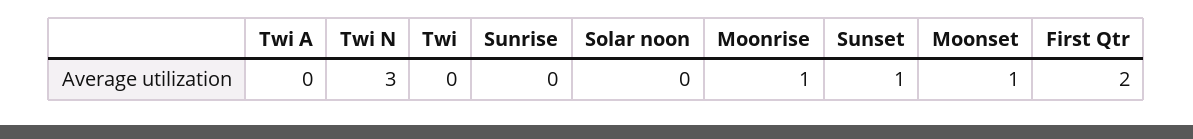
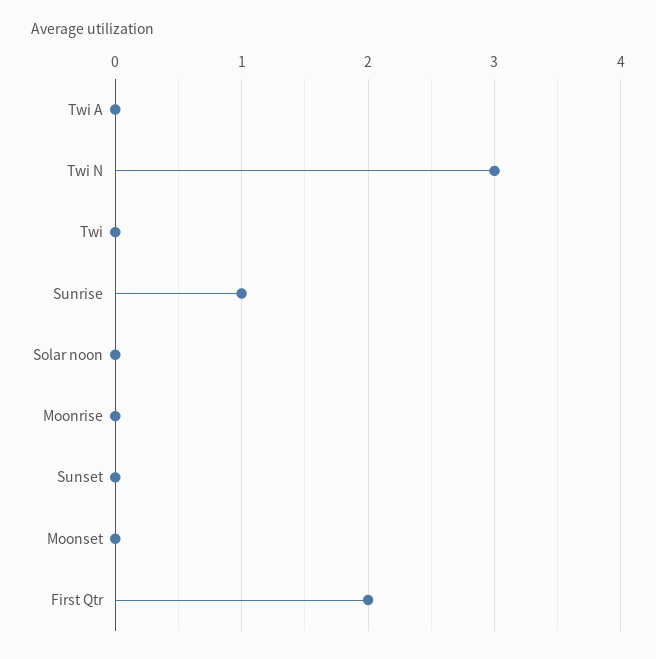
  {
    "Twi A": 0,
    "Twi N": 3,
    "Twi": 0,
-   "Sunrise": 0,
+   "Sunrise": 1,
    "Solar noon": 0,
-   "Moonrise": 1,
+   "Moonrise": 0,
-   "Sunset": 1,
+   "Sunset": 0,
-   "Moonset": 1,
+   "Moonset": 0,
    "First Qtr": 2
  }

